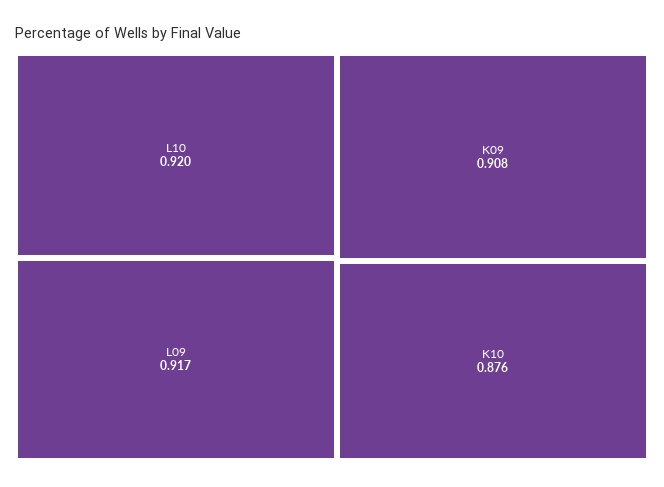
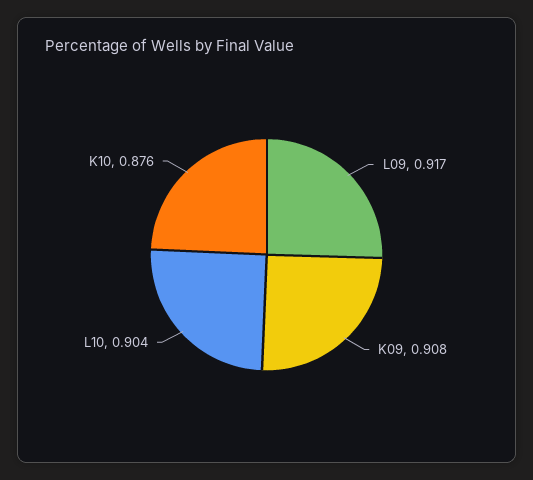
  {
-   "L10": 0.92,
+   "L10": 0.904,
    "L09": 0.917,
    "K09": 0.908,
    "K10": 0.876
  }

